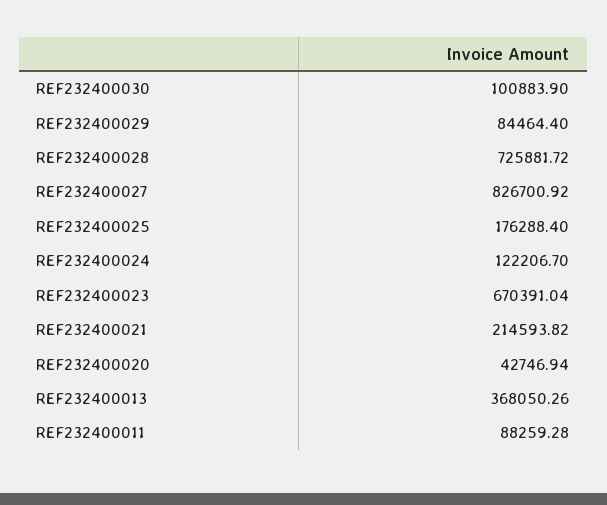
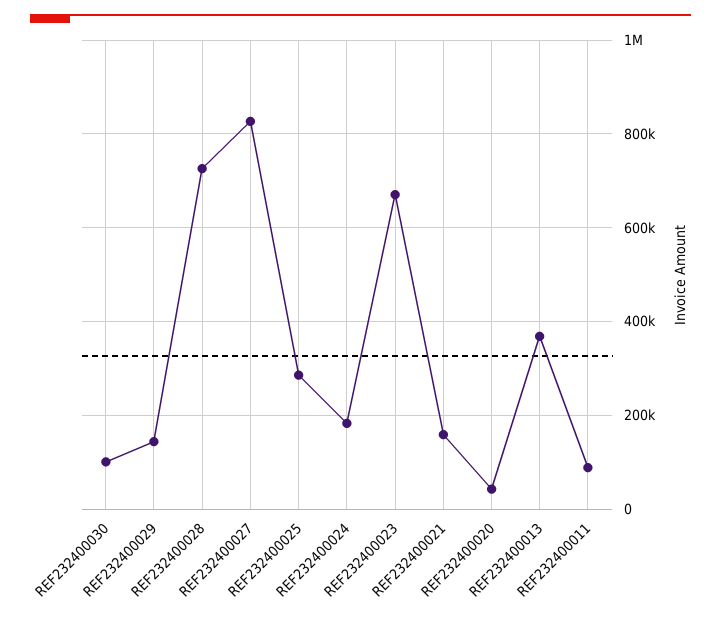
  {
    "REF232400030": 100883.9,
-   "REF232400029": 84464.4,
+   "REF232400029": 140000,
    "REF232400028": 725881.72,
    "REF232400027": 826700.92,
-   "REF232400025": 176288.4,
+   "REF232400025": 280000,
-   "REF232400024": 122206.7,
+   "REF232400024": 180000,
    "REF232400023": 670391.04,
-   "REF232400021": 214593.82,
+   "REF232400021": 160000,
    "REF232400020": 42746.94,
    "REF232400013": 368050.26,
    "REF232400011": 88259.28
  }

